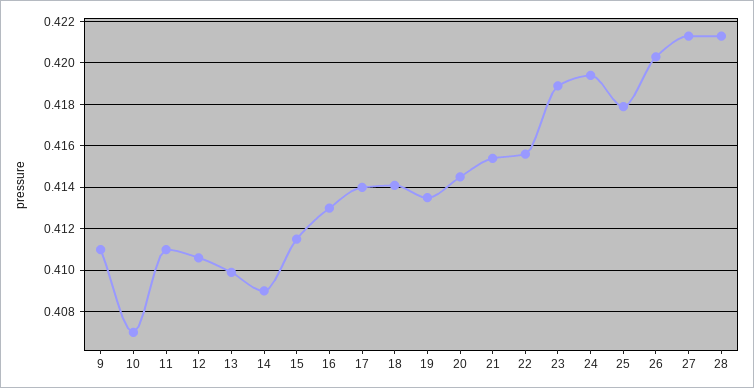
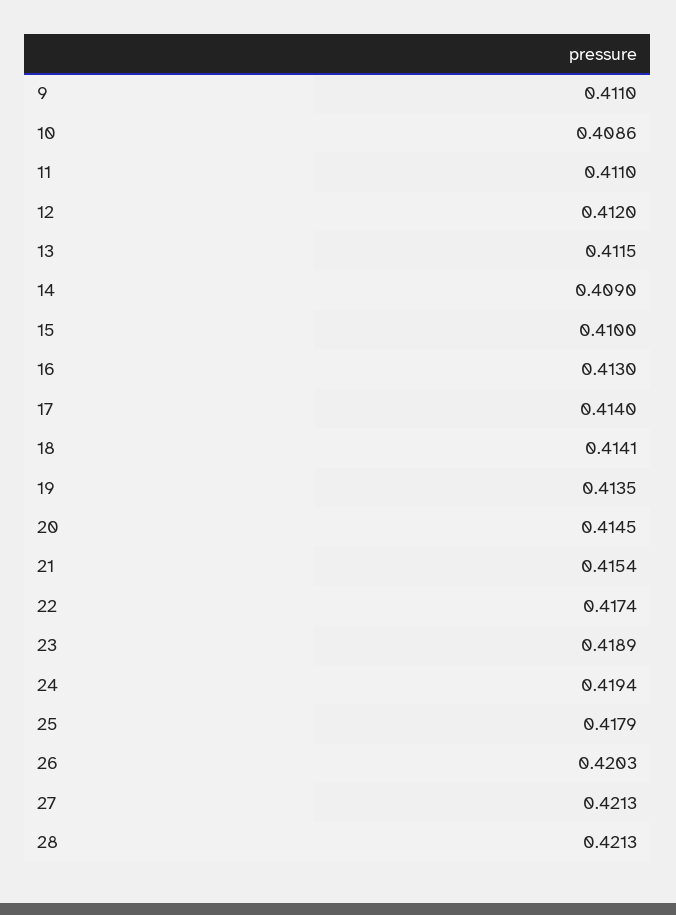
  {
    "9": 0.411,
-   "10": 0.407,
+   "10": 0.4086,
    "11": 0.411,
-   "12": 0.4105,
+   "12": 0.412,
-   "13": 0.41,
+   "13": 0.4115,
    "14": 0.409,
-   "15": 0.4115,
+   "15": 0.41,
    "16": 0.413,
    "17": 0.414,
    "18": 0.4141,
    "19": 0.4135,
    "20": 0.4145,
    "21": 0.4154,
-   "22": 0.4155,
+   "22": 0.4174,
    "23": 0.4189,
    "24": 0.4194,
    "25": 0.4179,
    "26": 0.4203,
    "27": 0.4213,
    "28": 0.4213
  }

